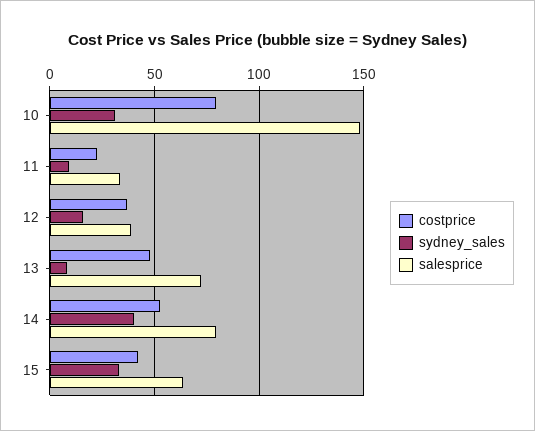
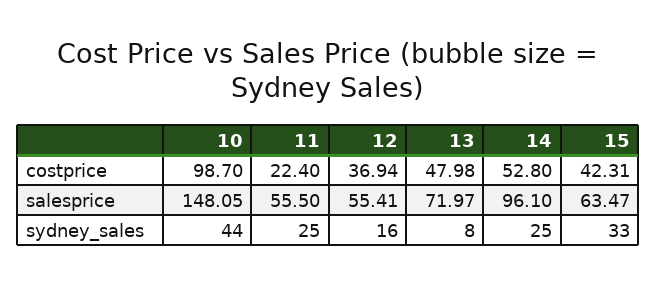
  {
    "costprice": {
-     "10": 80,
+     "10": 98.7,
      "11": 22.4,
      "12": 36.94,
      "13": 47.98,
      "14": 52.8,
      "15": 42.31
    },
    "sydney_sales": {
-     "10": 30,
+     "10": 44,
-     "11": 10,
+     "11": 25,
      "12": 16,
      "13": 8,
-     "14": 40,
+     "14": 25,
      "15": 33
    },
    "salesprice": {
      "10": 148.05,
-     "11": 35,
+     "11": 55.5,
-     "12": 40,
+     "12": 55.41,
      "13": 71.97,
-     "14": 80,
+     "14": 96.1,
      "15": 63.47
    }
  }

